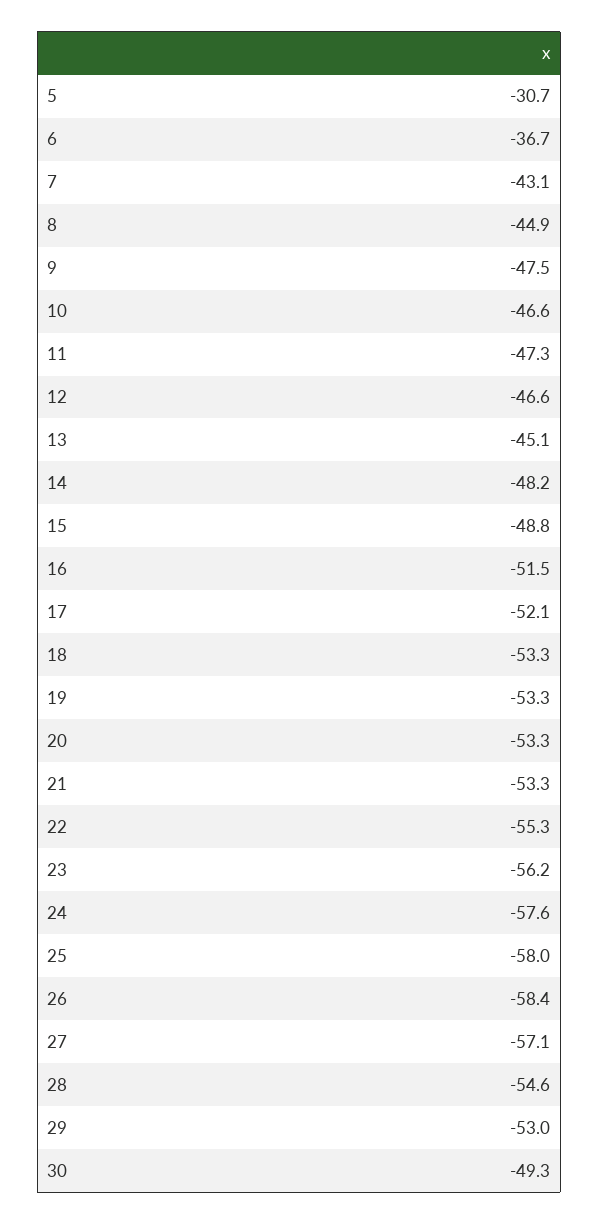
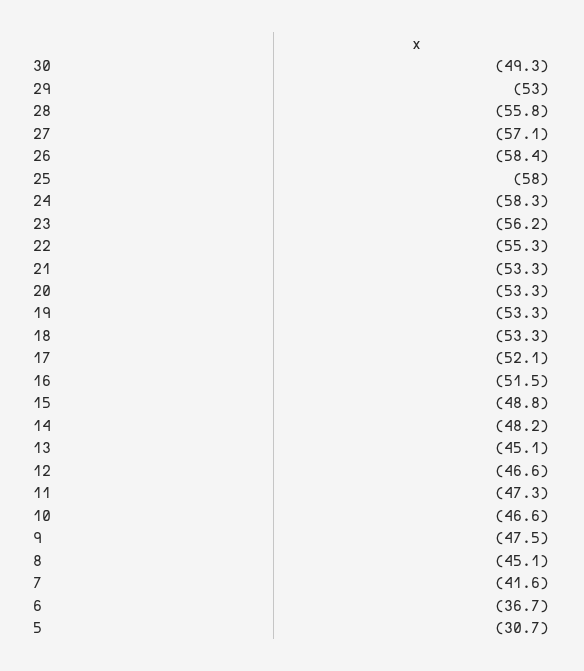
  {
    "5": -30.7,
    "6": -36.7,
-   "7": -43.1,
+   "7": -41.6,
-   "8": -44.9,
+   "8": -45.1,
    "9": -47.5,
    "10": -46.6,
    "11": -47.3,
    "12": -46.6,
    "13": -45.1,
    "14": -48.2,
    "15": -48.8,
    "16": -51.5,
    "17": -52.1,
    "18": -53.3,
    "19": -53.3,
    "20": -53.3,
    "21": -53.3,
    "22": -55.3,
    "23": -56.2,
-   "24": -57.6,
+   "24": -58.3,
    "25": -58,
    "26": -58.4,
    "27": -57.1,
-   "28": -54.6,
+   "28": -55.8,
    "29": -53,
    "30": -49.3
  }

